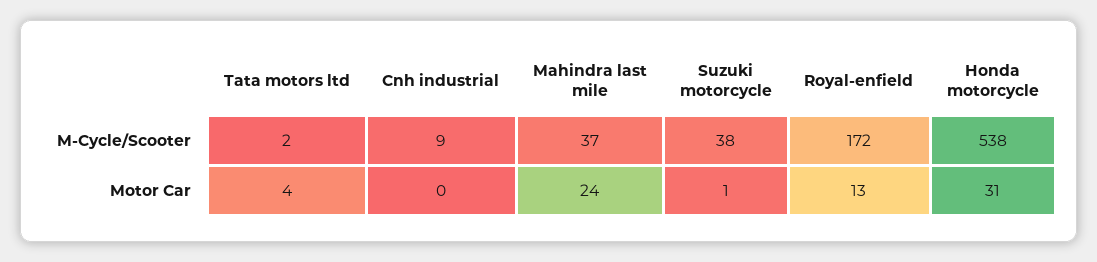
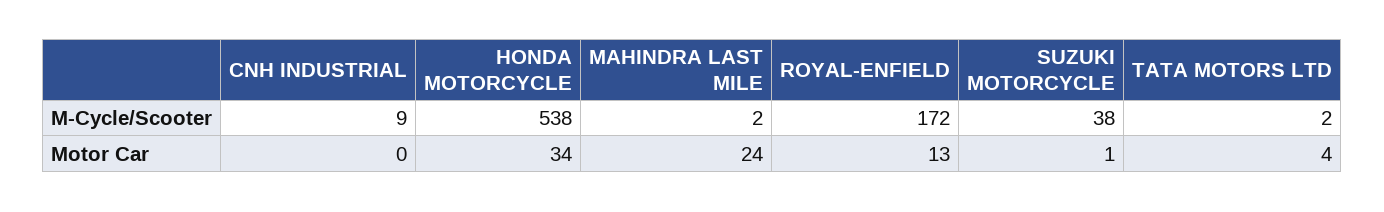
  {
    "Tata motors ltd": {
      "M-Cycle/Scooter": 2,
      "Motor Car": 4
    },
    "Cnh industrial": {
      "M-Cycle/Scooter": 9,
      "Motor Car": 0
    },
    "Mahindra last mile": {
-     "M-Cycle/Scooter": 37,
+     "M-Cycle/Scooter": 2,
      "Motor Car": 24
    },
    "Suzuki motorcycle": {
      "M-Cycle/Scooter": 38,
      "Motor Car": 1
    },
    "Royal-enfield": {
      "M-Cycle/Scooter": 172,
      "Motor Car": 13
    },
    "Honda motorcycle": {
      "M-Cycle/Scooter": 538,
-     "Motor Car": 31
+     "Motor Car": 34
    }
  }

